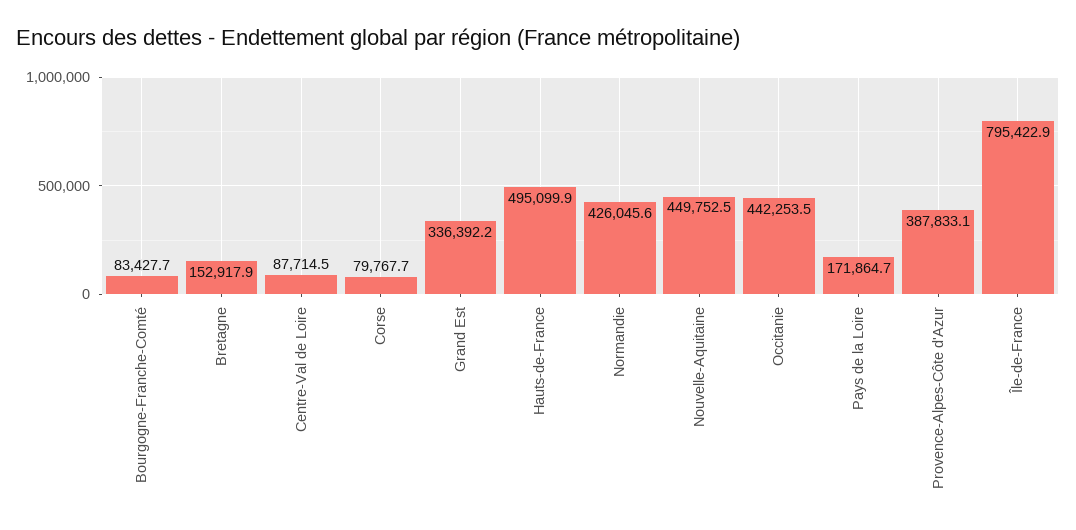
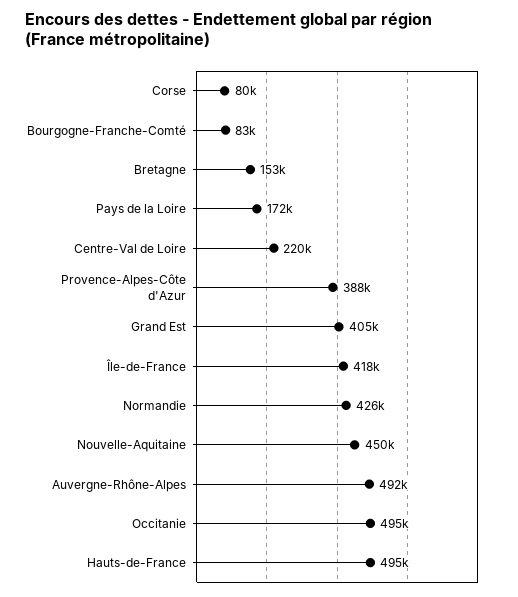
  {
    "Bourgogne-Franche-Comté": 83427.7,
    "Bretagne": 152917.9,
-   "Centre-Val de Loire": 87714.5,
+   "Centre-Val de Loire": 220000,
    "Corse": 79767.7,
-   "Grand Est": 336392.2,
+   "Grand Est": 405000,
    "Hauts-de-France": 495099.9,
    "Normandie": 426045.6,
    "Nouvelle-Aquitaine": 449752.5,
-   "Occitanie": 442253.5,
+   "Occitanie": 495000,
    "Pays de la Loire": 171864.7,
    "Provence-Alpes-Côte d'Azur": 387833.1,
-   "Île-de-France": 795422.9
+   "Île-de-France": 418000,
+   "Auvergne-Rhône-Alpes": 492000
  }

